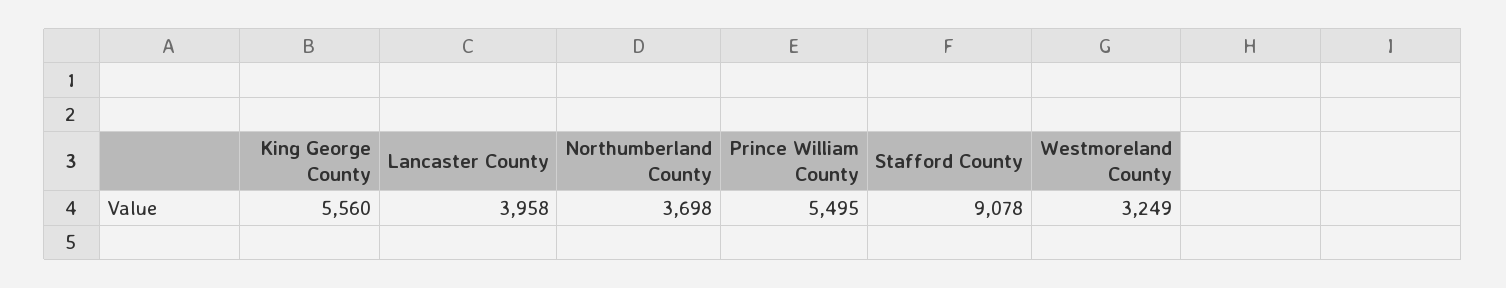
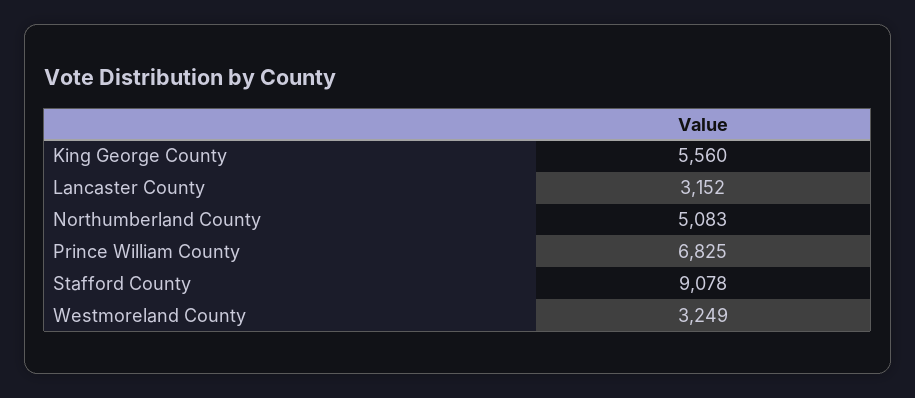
  {
    "King George County": 5560,
-   "Lancaster County": 3958,
+   "Lancaster County": 3152,
-   "Northumberland County": 3698,
+   "Northumberland County": 5083,
-   "Prince William County": 5495,
+   "Prince William County": 6825,
    "Stafford County": 9078,
    "Westmoreland County": 3249
  }

